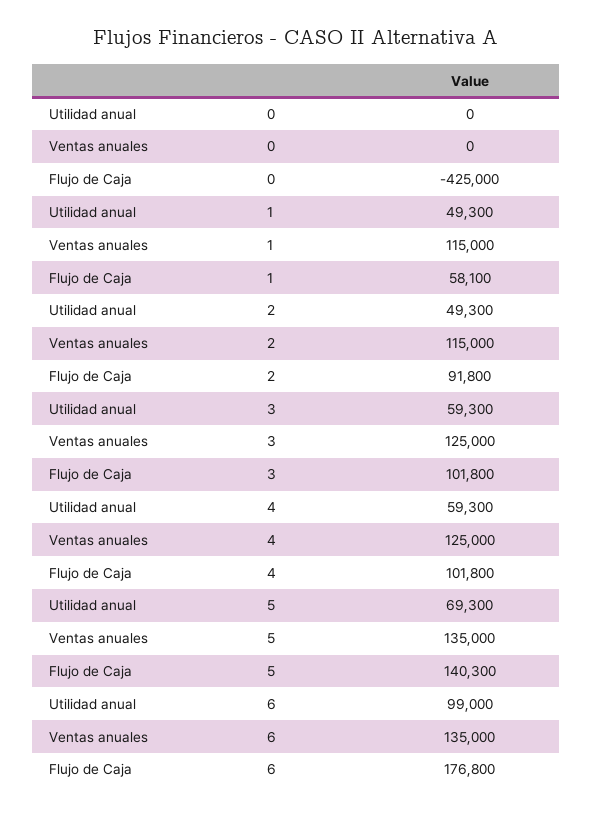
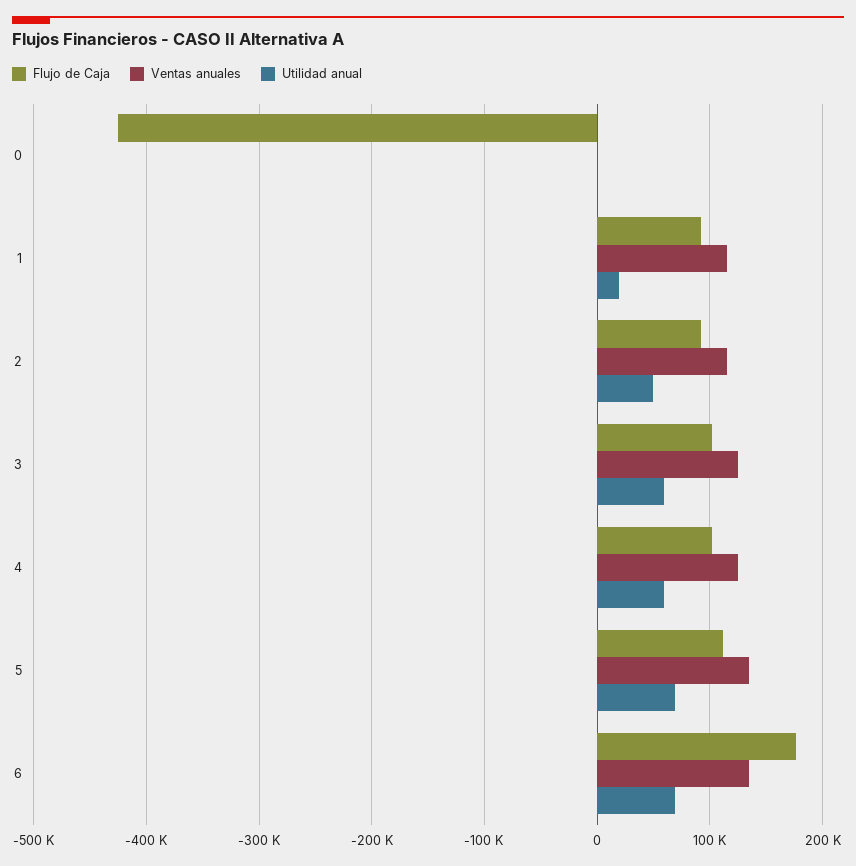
  {
    "Utilidad anual": {
      "0": 0,
-     "1": 49300,
+     "1": 20000,
      "2": 49300,
      "3": 59300,
      "4": 59300,
      "5": 69300,
-     "6": 99000
+     "6": 70000
    },
    "Ventas anuales": {
      "0": 0,
      "1": 115000,
      "2": 115000,
      "3": 125000,
      "4": 125000,
      "5": 135000,
      "6": 135000
    },
    "Flujo de Caja": {
      "0": -425000,
-     "1": 58100,
+     "1": 90000,
      "2": 91800,
      "3": 101800,
      "4": 101800,
-     "5": 140300,
+     "5": 110000,
      "6": 176800
    }
  }

